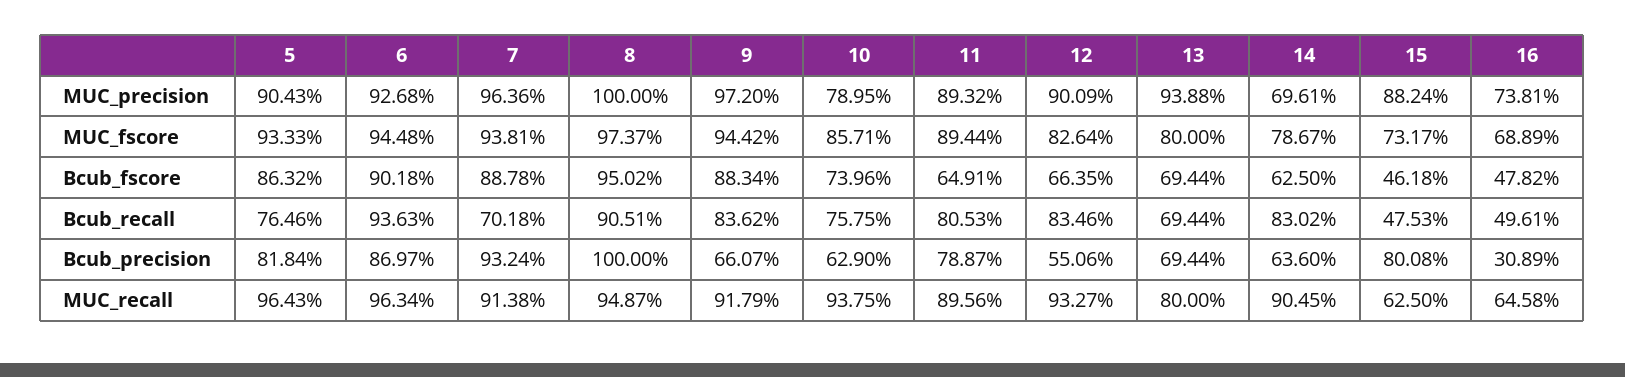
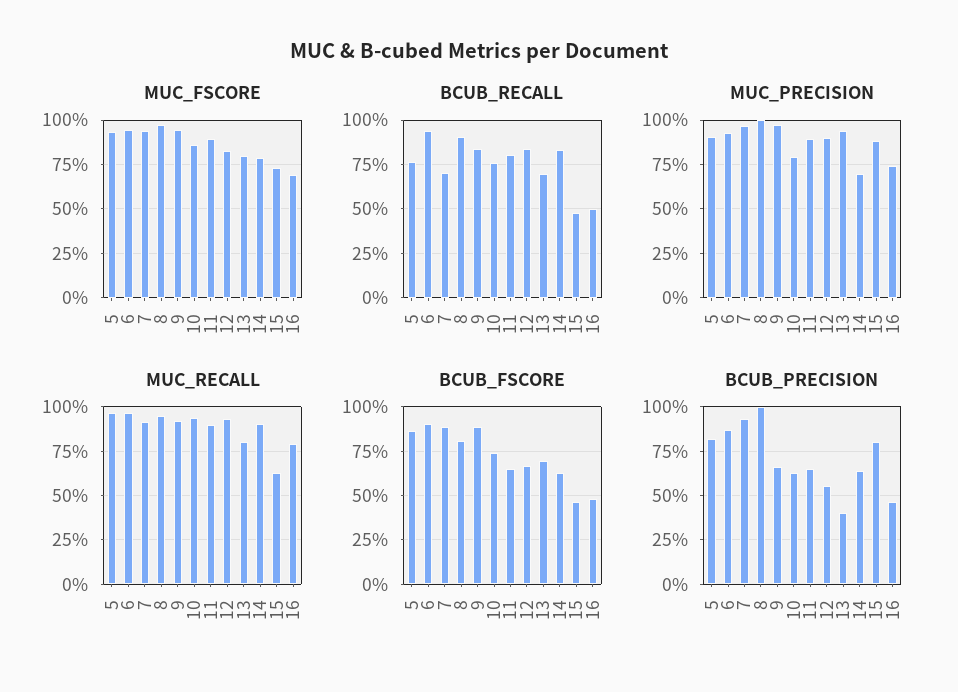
  {
    "MUC_precision": {
      "5": 90.43,
      "6": 92.68,
      "7": 96.36,
      "8": 100,
      "9": 97.2,
      "10": 78.95,
      "11": 89.32,
      "12": 90.09,
      "13": 93.88,
      "14": 69.61,
      "15": 88.24,
      "16": 73.81
    },
    "MUC_fscore": {
      "5": 93.33,
      "6": 94.48,
      "7": 93.81,
      "8": 97.37,
      "9": 94.42,
      "10": 85.71,
      "11": 89.44,
      "12": 82.64,
      "13": 80,
      "14": 78.67,
      "15": 73.17,
      "16": 68.89
    },
    "Bcub_fscore": {
      "5": 86.32,
      "6": 90.18,
      "7": 88.78,
-     "8": 95.02,
+     "8": 80,
      "9": 88.34,
      "10": 73.96,
      "11": 64.91,
      "12": 66.35,
      "13": 69.44,
      "14": 62.5,
      "15": 46.18,
      "16": 47.82
    },
    "Bcub_recall": {
      "5": 76.46,
      "6": 93.63,
      "7": 70.18,
      "8": 90.51,
      "9": 83.62,
      "10": 75.75,
      "11": 80.53,
      "12": 83.46,
      "13": 69.44,
      "14": 83.02,
      "15": 47.53,
      "16": 49.61
    },
    "Bcub_precision": {
      "5": 81.84,
      "6": 86.97,
      "7": 93.24,
      "8": 100,
      "9": 66.07,
      "10": 62.9,
-     "11": 78.87,
+     "11": 65,
      "12": 55.06,
-     "13": 69.44,
+     "13": 40,
      "14": 63.6,
      "15": 80.08,
-     "16": 30.89
+     "16": 45
    },
    "MUC_recall": {
      "5": 96.43,
      "6": 96.34,
      "7": 91.38,
      "8": 94.87,
      "9": 91.79,
      "10": 93.75,
      "11": 89.56,
      "12": 93.27,
      "13": 80,
      "14": 90.45,
      "15": 62.5,
-     "16": 64.58
+     "16": 80
    }
  }

